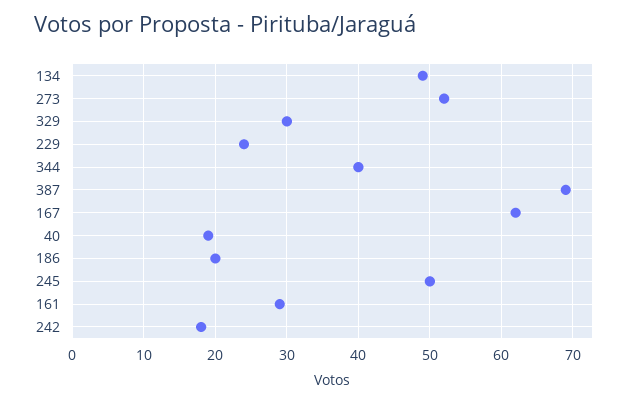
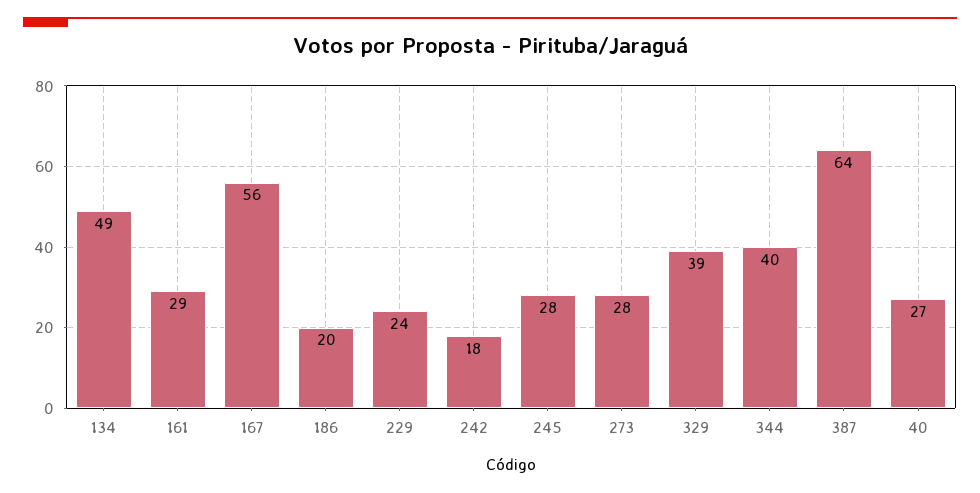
  {
    "134": 49,
-   "273": 52,
+   "273": 28,
-   "329": 30,
+   "329": 39,
    "229": 24,
    "344": 40,
-   "387": 69,
+   "387": 64,
-   "167": 62,
+   "167": 56,
-   "40": 19,
+   "40": 27,
    "186": 20,
-   "245": 50,
+   "245": 28,
    "161": 29,
    "242": 18
  }

